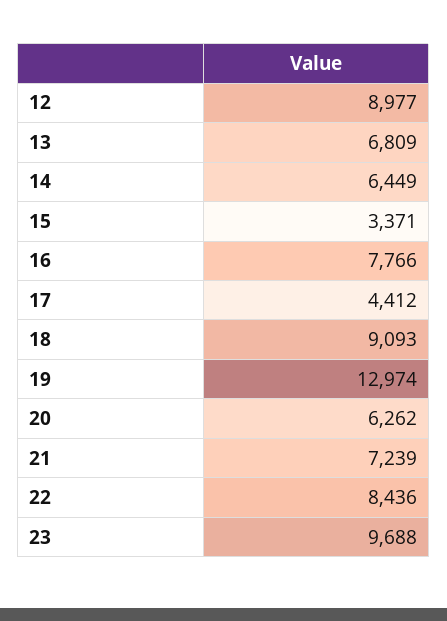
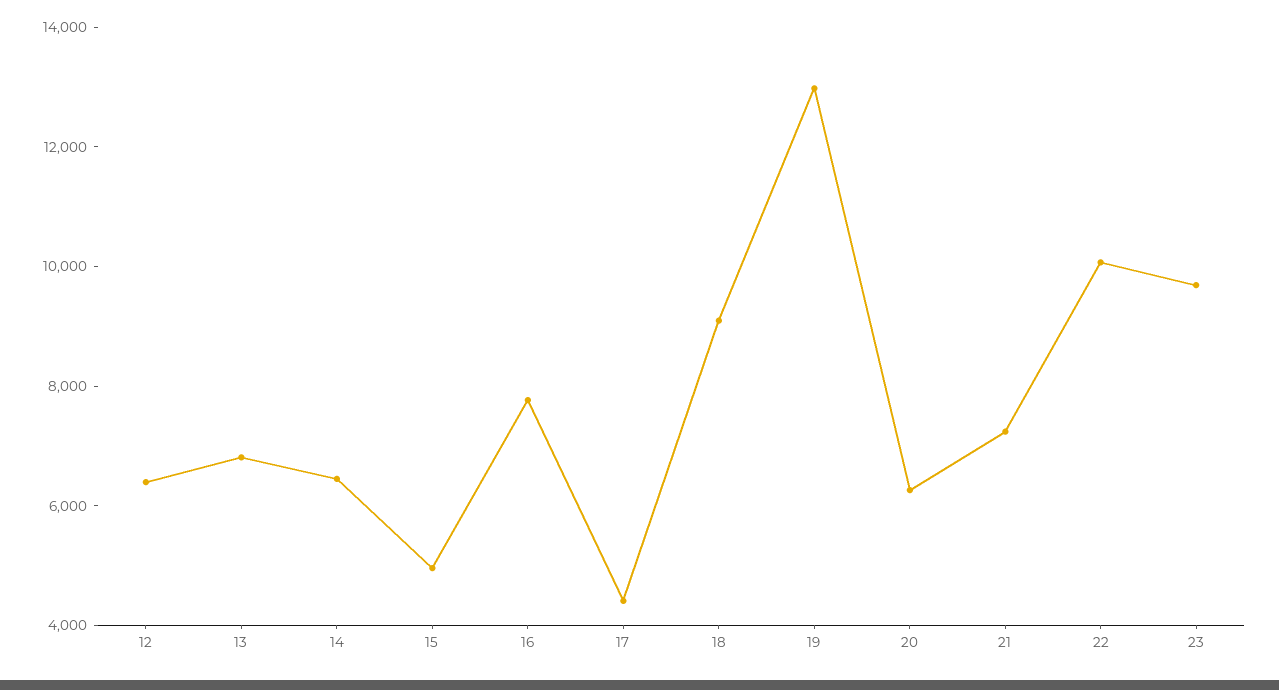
  {
-   "12": 8977,
+   "12": 6500,
    "13": 6809,
    "14": 6449,
-   "15": 3371,
+   "15": 5000,
    "16": 7766,
    "17": 4412,
    "18": 9093,
    "19": 12974,
    "20": 6262,
    "21": 7239,
-   "22": 8436,
+   "22": 10000,
    "23": 9688
  }

